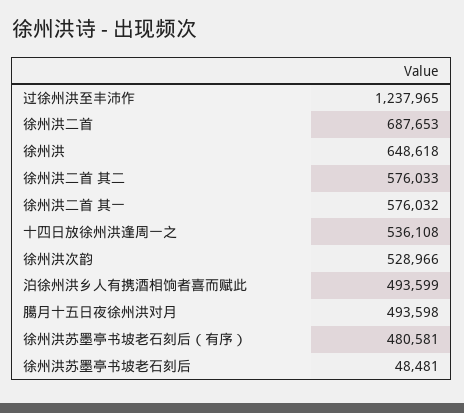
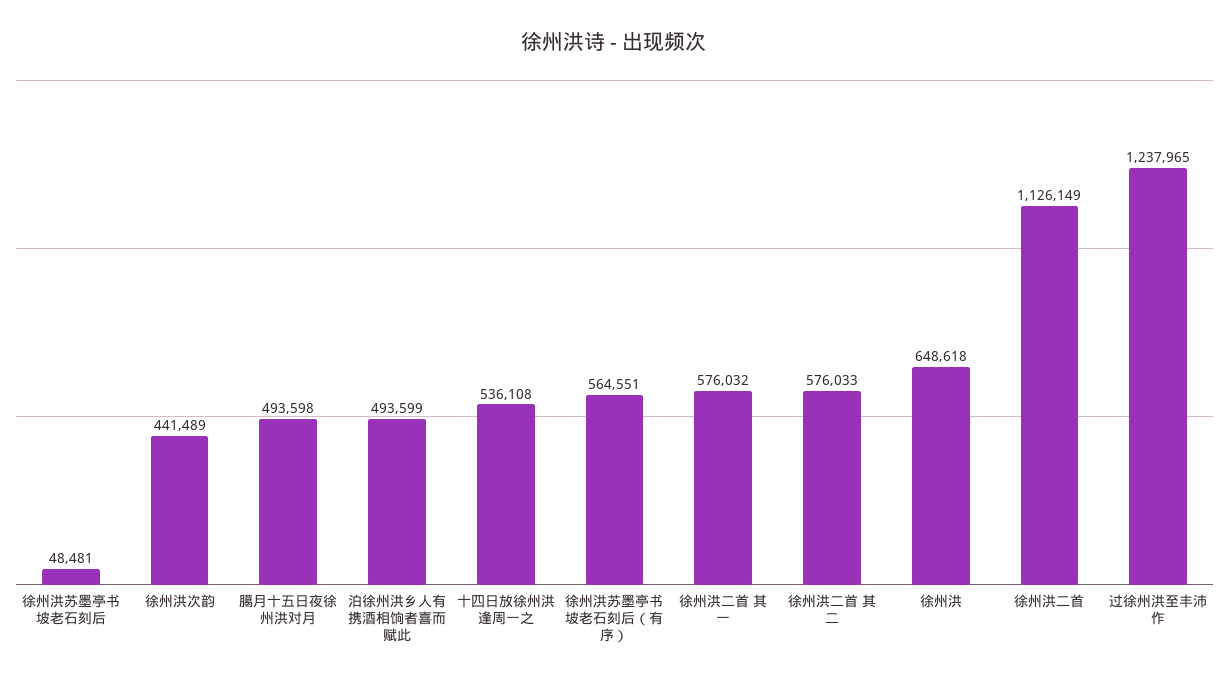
  {
    "过徐州洪至丰沛作": 1237965,
-   "徐州洪二首": 687653,
+   "徐州洪二首": 1126149,
    "徐州洪": 648618,
    "徐州洪二首 其二": 576033,
    "徐州洪二首 其一": 576032,
    "十四日放徐州洪逢周一之": 536108,
-   "徐州洪次韵": 528966,
+   "徐州洪次韵": 441489,
    "泊徐州洪乡人有携酒相饷者喜而赋此": 493599,
    "臈月十五日夜徐州洪对月": 493598,
-   "徐州洪苏墨亭书坡老石刻后（有序）": 480581,
+   "徐州洪苏墨亭书坡老石刻后（有序）": 564551,
    "徐州洪苏墨亭书坡老石刻后": 48481
  }

